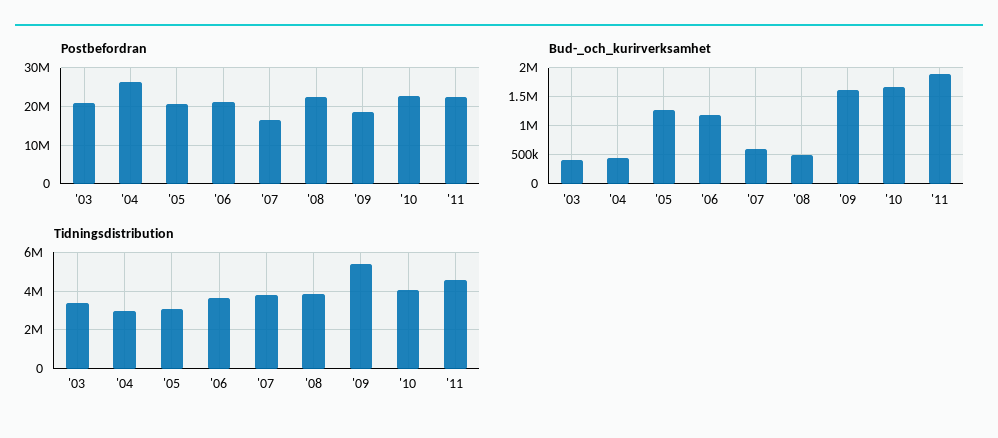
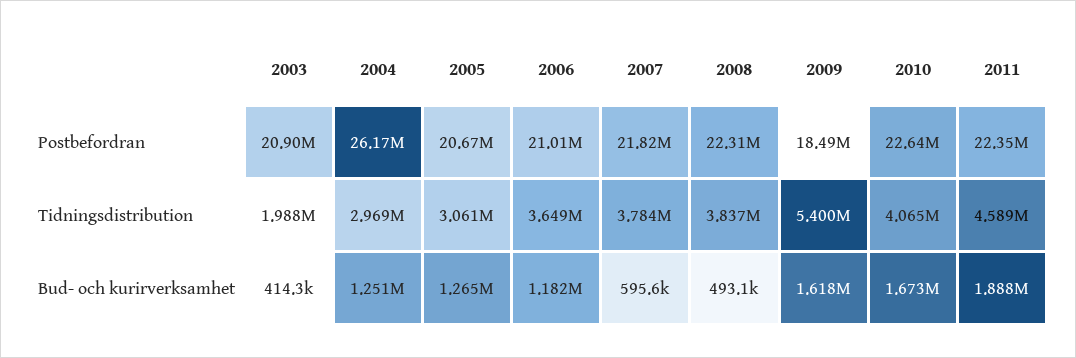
  {
    "Postbefordran": {
      "'03": 20900000,
      "'04": 26170000,
      "'05": 20670000,
      "'06": 21010000,
-     "'07": 16000000,
+     "'07": 21820000,
      "'08": 22310000,
      "'09": 18490000,
      "'10": 22640000,
      "'11": 22350000
    },
    "Bud-_och_kurirverksamhet": {
      "'03": 414300,
-     "'04": 500000,
+     "'04": 1251000,
      "'05": 1265000,
      "'06": 1182000,
      "'07": 595600,
      "'08": 493100,
      "'09": 1618000,
      "'10": 1673000,
      "'11": 1888000
    },
    "Tidningsdistribution": {
-     "'03": 3500000,
+     "'03": 1988000,
      "'04": 2969000,
      "'05": 3061000,
      "'06": 3649000,
      "'07": 3784000,
      "'08": 3837000,
      "'09": 5400000,
      "'10": 4065000,
      "'11": 4589000
    }
  }

